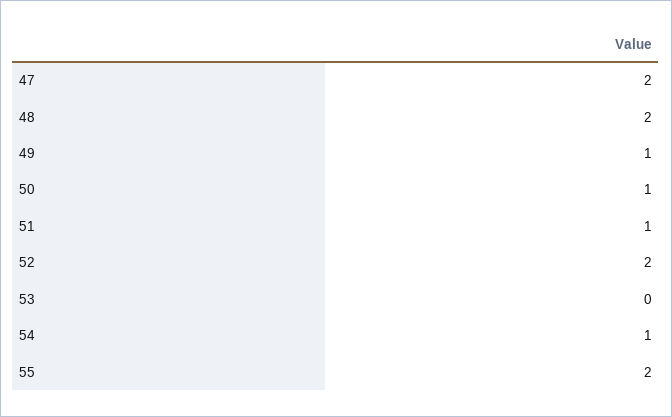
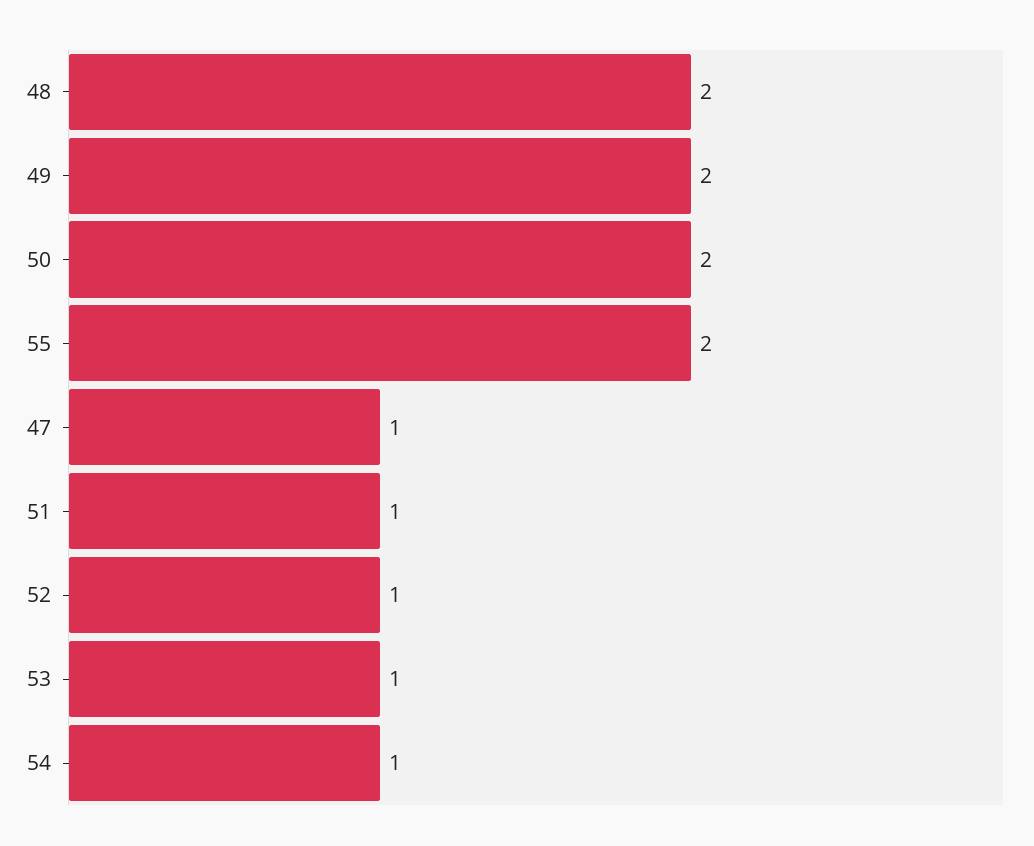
  {
-   "47": 2,
+   "47": 1,
    "48": 2,
-   "49": 1,
+   "49": 2,
-   "50": 1,
+   "50": 2,
    "51": 1,
-   "52": 2,
+   "52": 1,
-   "53": 0,
+   "53": 1,
    "54": 1,
    "55": 2
  }

